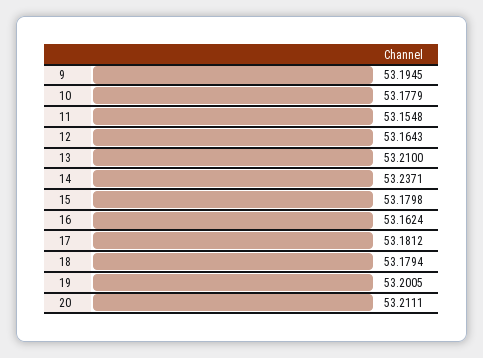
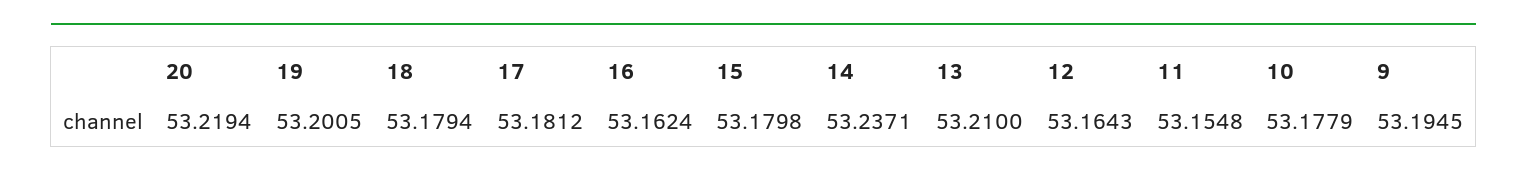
  {
    "9": 53.1945,
    "10": 53.1779,
    "11": 53.1548,
    "12": 53.1643,
    "13": 53.21,
    "14": 53.2371,
    "15": 53.1798,
    "16": 53.1624,
    "17": 53.1812,
    "18": 53.1794,
    "19": 53.2005,
-   "20": 53.2111
+   "20": 53.2194
  }

